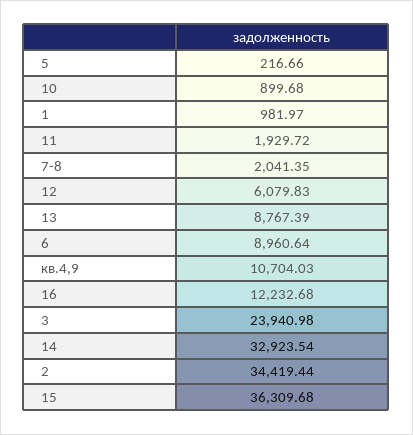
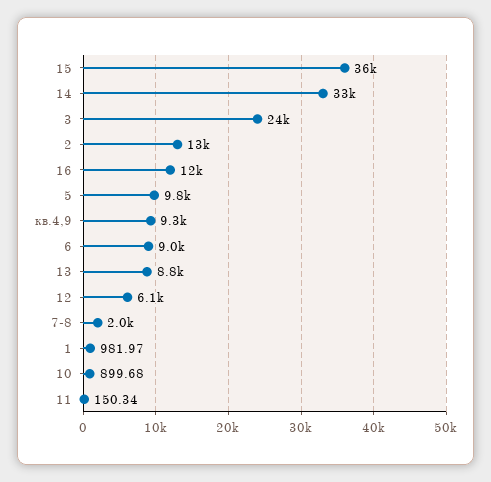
  {
-   "5": 216.66,
+   "5": 9800,
    "10": 899.68,
    "1": 981.97,
-   "11": 1929.72,
+   "11": 150.34,
    "7-8": 2041.35,
    "12": 6079.83,
    "13": 8767.39,
    "6": 8960.64,
-   "кв.4,9": 10704.03,
+   "кв.4,9": 9300,
    "16": 12232.68,
    "3": 23940.98,
    "14": 32923.54,
-   "2": 34419.44,
+   "2": 13000,
    "15": 36309.68
  }

